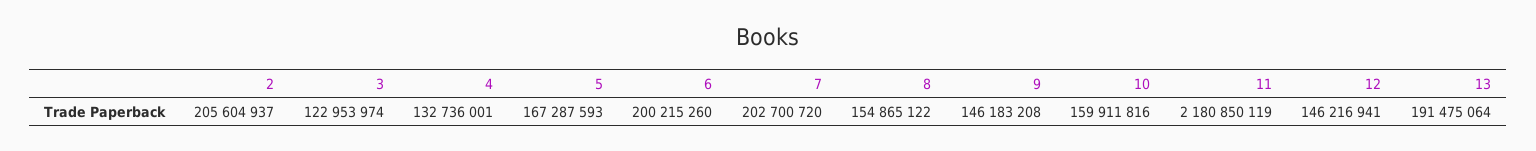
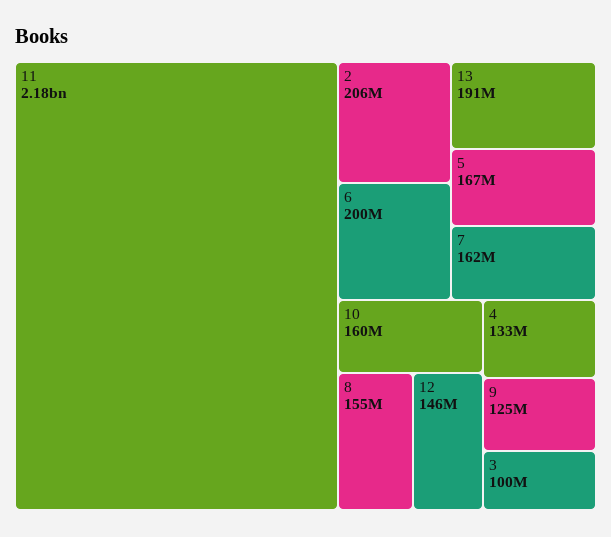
  {
    "2": 205604937,
-   "3": 122953974,
+   "3": 100000000,
    "4": 132736001,
    "5": 167287593,
    "6": 200215260,
-   "7": 202700720,
+   "7": 162000000,
    "8": 154865122,
-   "9": 146183208,
+   "9": 125000000,
    "10": 159911816,
    "11": 2180850119,
    "12": 146216941,
    "13": 191475064
  }

